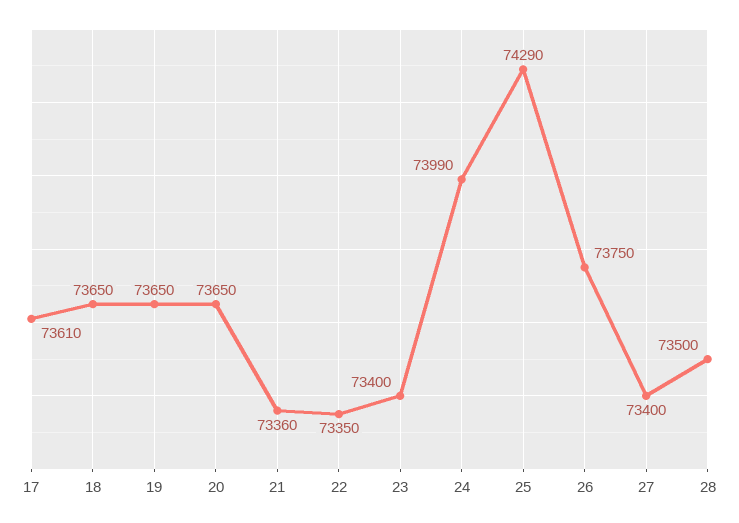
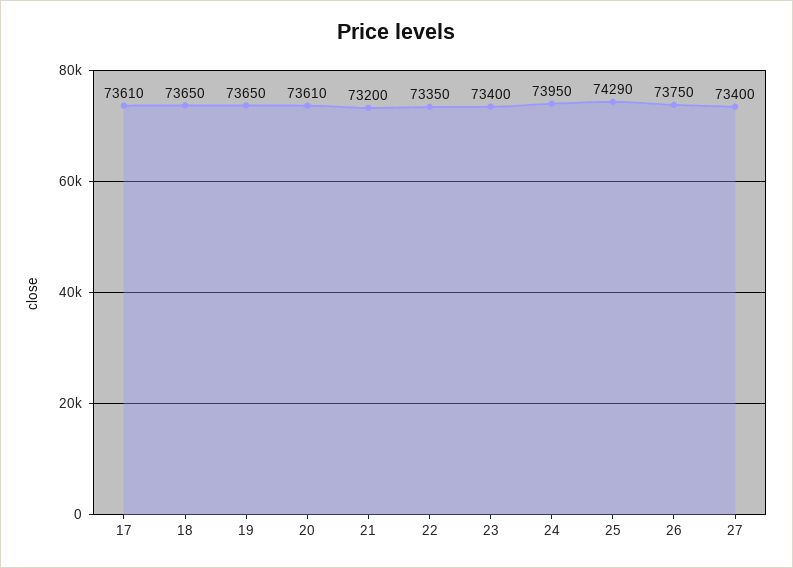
  {
    "17": 73610,
    "18": 73650,
    "19": 73650,
-   "20": 73650,
+   "20": 73610,
-   "21": 73360,
+   "21": 73200,
    "22": 73350,
    "23": 73400,
-   "24": 73990,
+   "24": 73950,
    "25": 74290,
    "26": 73750,
-   "27": 73400,
+   "27": 73400
-   "28": 73500
  }

